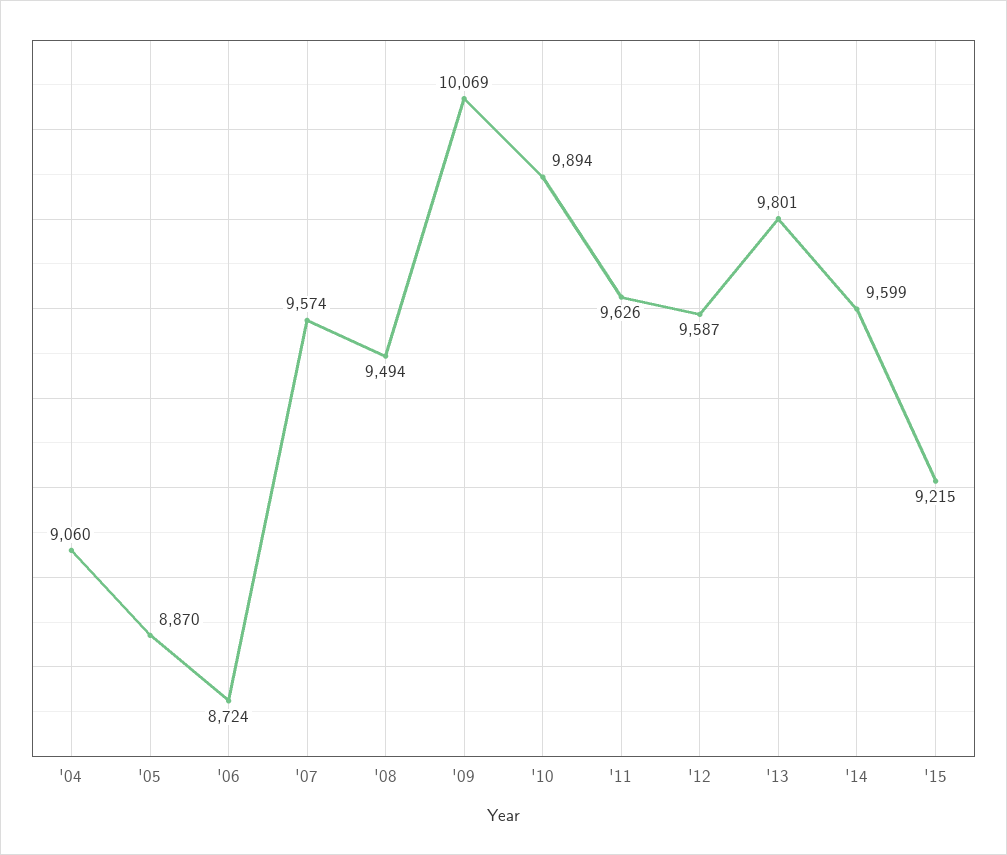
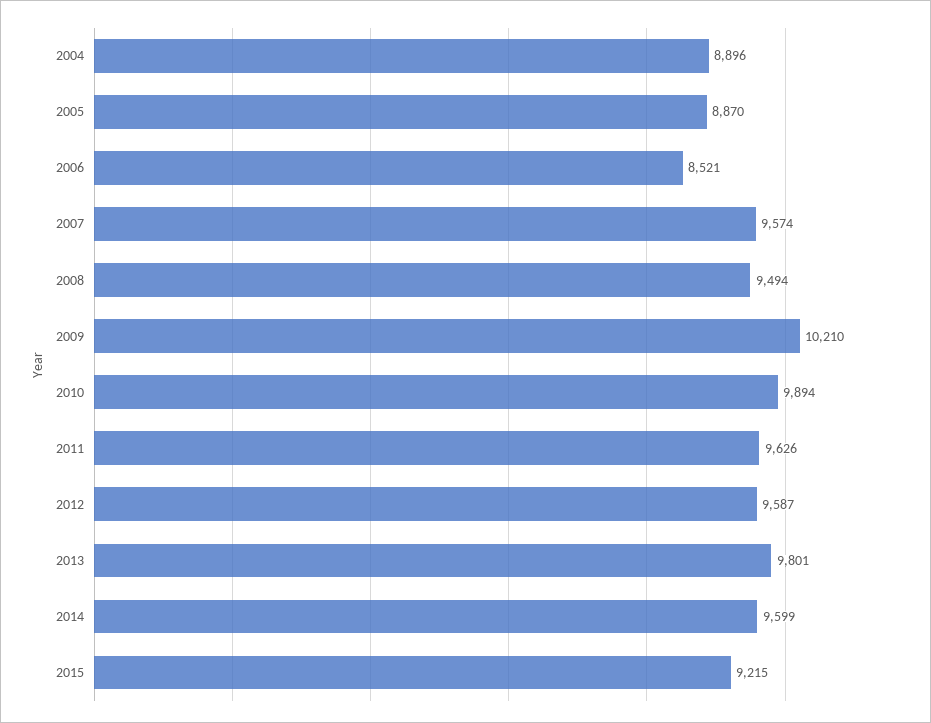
  {
-   "'04": 9060,
+   "'04": 8896,
    "'05": 8870,
-   "'06": 8724,
+   "'06": 8521,
    "'07": 9574,
    "'08": 9494,
-   "'09": 10069,
+   "'09": 10210,
    "'10": 9894,
    "'11": 9626,
    "'12": 9587,
    "'13": 9801,
    "'14": 9599,
    "'15": 9215
  }

